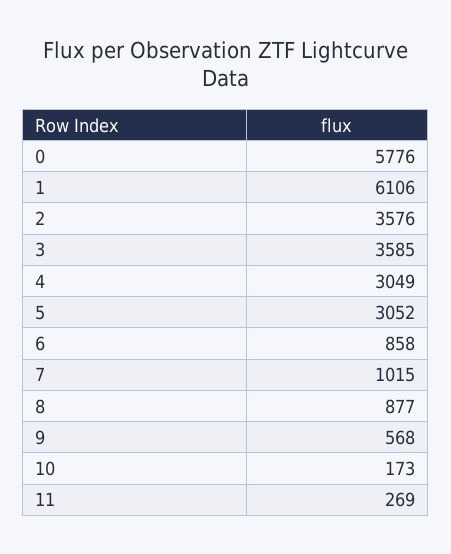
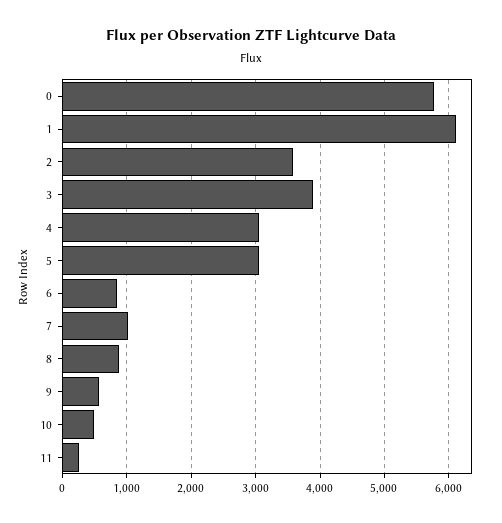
  {
    "0": 5776,
    "1": 6106,
    "2": 3576,
-   "3": 3585,
+   "3": 3900,
    "4": 3049,
    "5": 3052,
    "6": 858,
    "7": 1015,
    "8": 877,
    "9": 568,
-   "10": 173,
+   "10": 500,
    "11": 269
  }

